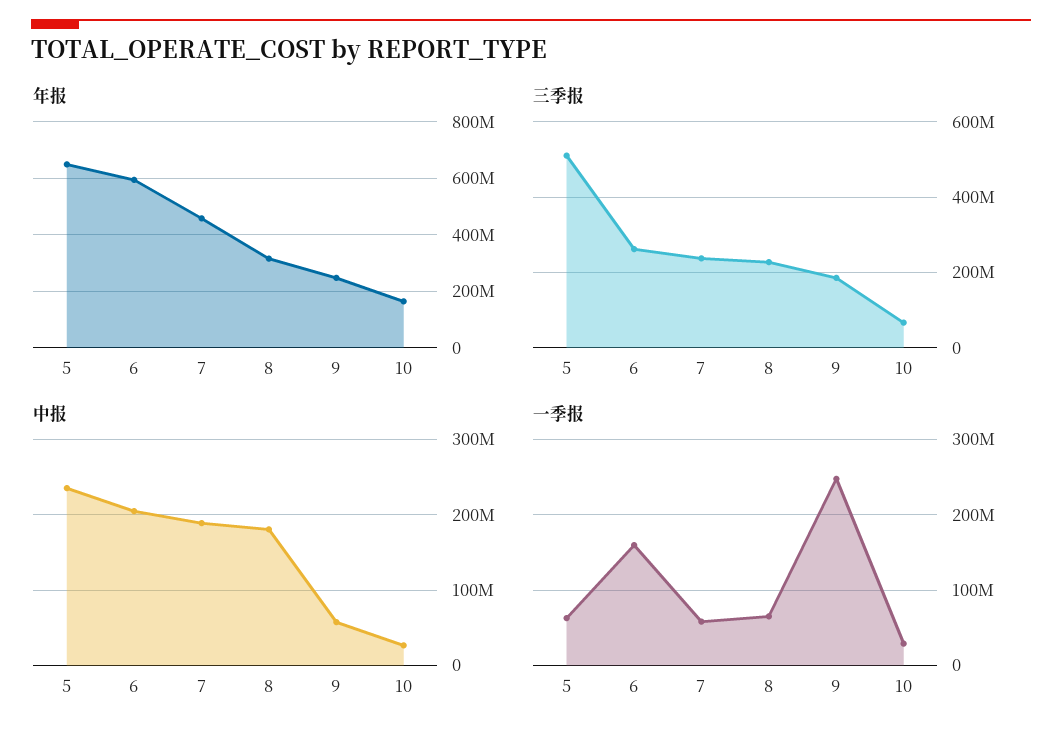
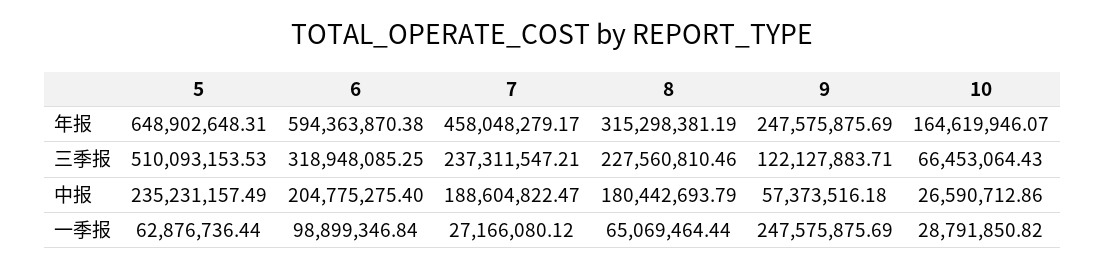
  {
    "年报": {
      "5": 648902648.31,
      "6": 594363870.38,
      "7": 458048279.17,
      "8": 315298381.19,
      "9": 247575875.69,
      "10": 164619946.07
    },
    "三季报": {
      "5": 510093153.53,
-     "6": 260000000,
+     "6": 318948085.25,
      "7": 237311547.21,
      "8": 227560810.46,
-     "9": 180000000,
+     "9": 122127883.71,
      "10": 66453064.43
    },
    "中报": {
      "5": 235231157.49,
      "6": 204775275.4,
      "7": 188604822.47,
      "8": 180442693.79,
      "9": 57373516.18,
      "10": 26590712.86
    },
    "一季报": {
      "5": 62876736.44,
-     "6": 160000000,
+     "6": 98899346.84,
-     "7": 60000000,
+     "7": 27166080.12,
      "8": 65069464.44,
      "9": 247575875.69,
      "10": 28791850.82
    }
  }

